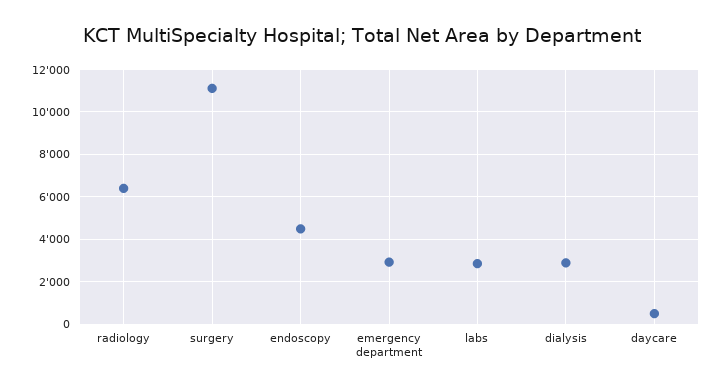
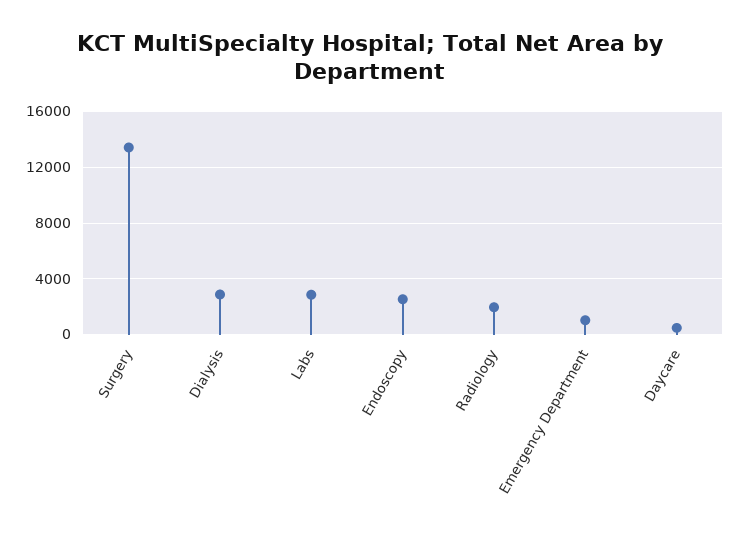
  {
-   "radiology": 6500,
+   "radiology": 2000,
-   "surgery": 11000,
+   "surgery": 13500,
-   "endoscopy": 4500,
+   "endoscopy": 2500,
-   "emergency department": 3000,
+   "emergency department": 1000,
    "labs": 3000,
    "dialysis": 3000,
    "daycare": 500
  }

